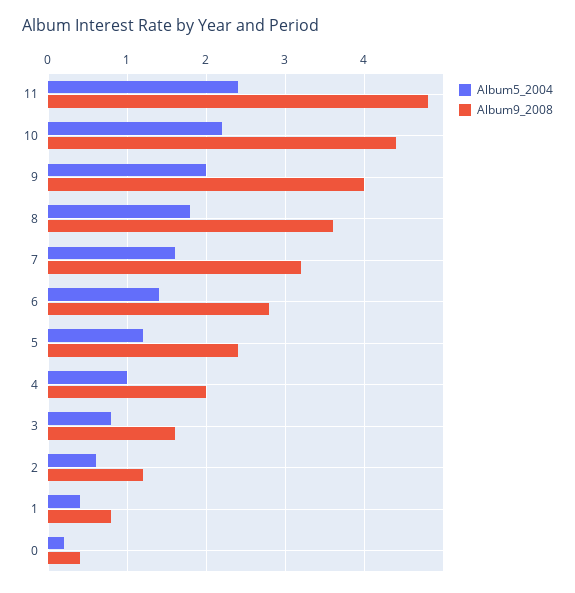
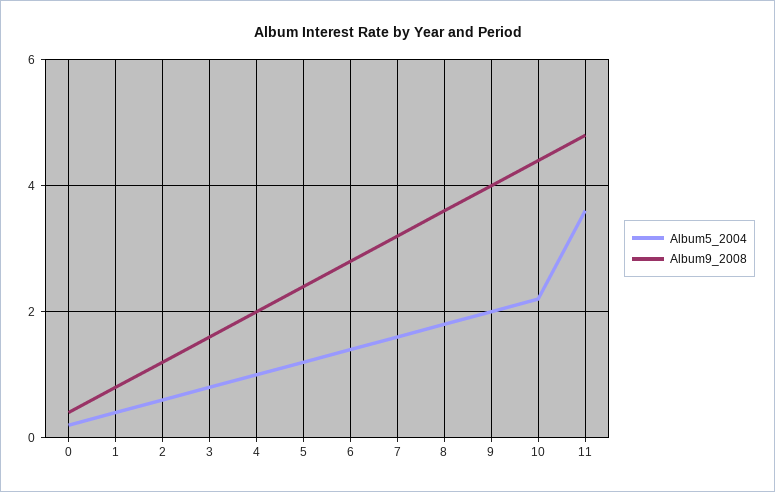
  {
    "Album5_2004": {
-     "11": 2.4,
+     "11": 3.5,
      "10": 2.2,
      "9": 2,
      "8": 1.8,
      "7": 1.6,
      "6": 1.4,
      "5": 1.2,
      "4": 1,
      "3": 0.8,
      "2": 0.6,
      "1": 0.4,
      "0": 0.2
    },
    "Album9_2008": {
      "11": 4.8,
      "10": 4.4,
      "9": 4,
      "8": 3.6,
      "7": 3.2,
      "6": 2.8,
      "5": 2.4,
      "4": 2,
      "3": 1.6,
      "2": 1.2,
      "1": 0.8,
      "0": 0.4
    }
  }

